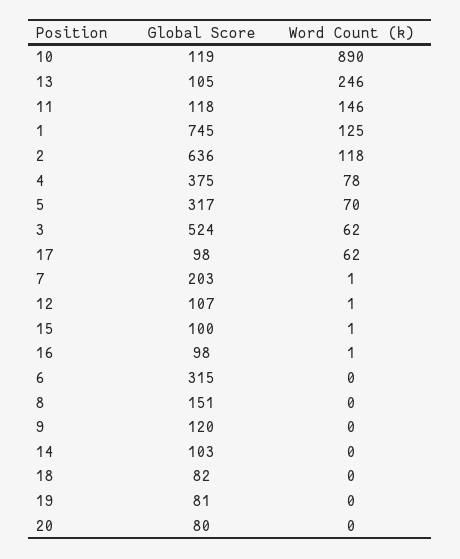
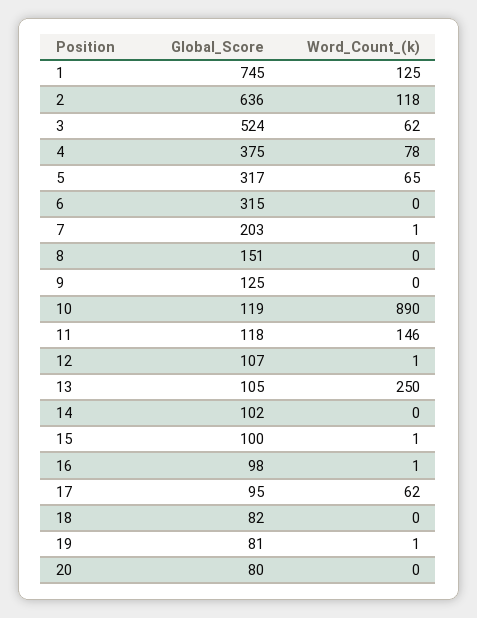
  {
    "Global Score": {
      "10": 119,
      "13": 105,
      "11": 118,
      "1": 745,
      "2": 636,
      "4": 375,
      "5": 317,
      "3": 524,
-     "17": 98,
+     "17": 95,
      "7": 203,
      "12": 107,
      "15": 100,
      "16": 98,
      "6": 315,
      "8": 151,
-     "9": 120,
+     "9": 125,
-     "14": 103,
+     "14": 102,
      "18": 82,
      "19": 81,
      "20": 80
    },
    "Word Count (k)": {
      "10": 890,
-     "13": 246,
+     "13": 250,
      "11": 146,
      "1": 125,
      "2": 118,
      "4": 78,
-     "5": 70,
+     "5": 65,
      "3": 62,
      "17": 62,
      "7": 1,
      "12": 1,
      "15": 1,
      "16": 1,
      "6": 0,
      "8": 0,
      "9": 0,
      "14": 0,
      "18": 0,
-     "19": 0,
+     "19": 1,
      "20": 0
    }
  }

